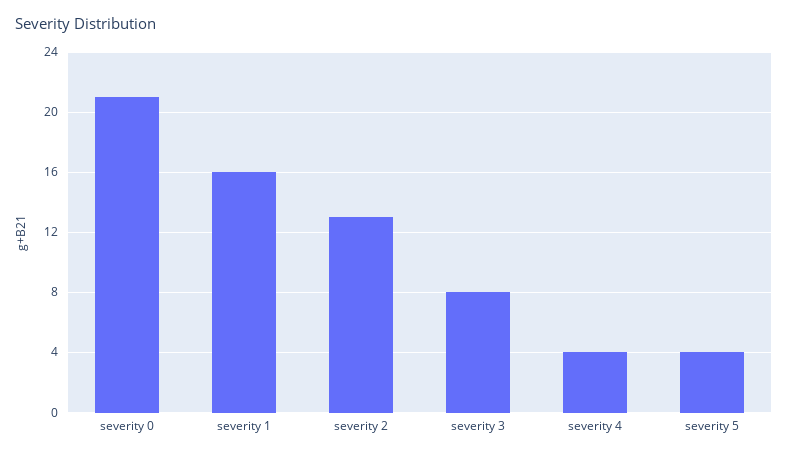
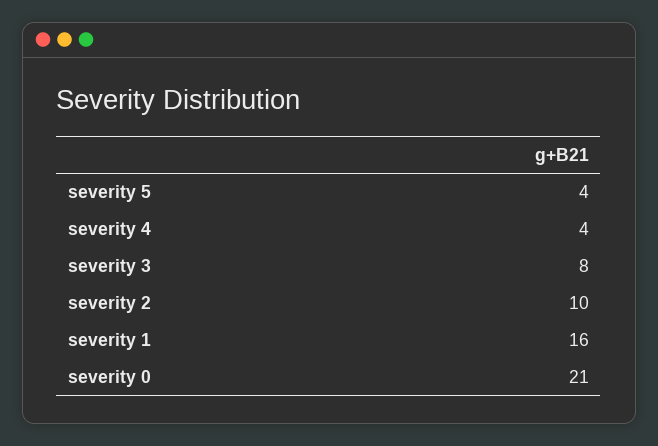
  {
    "severity 0": 21,
    "severity 1": 16,
-   "severity 2": 13,
+   "severity 2": 10,
    "severity 3": 8,
    "severity 4": 4,
    "severity 5": 4
  }

